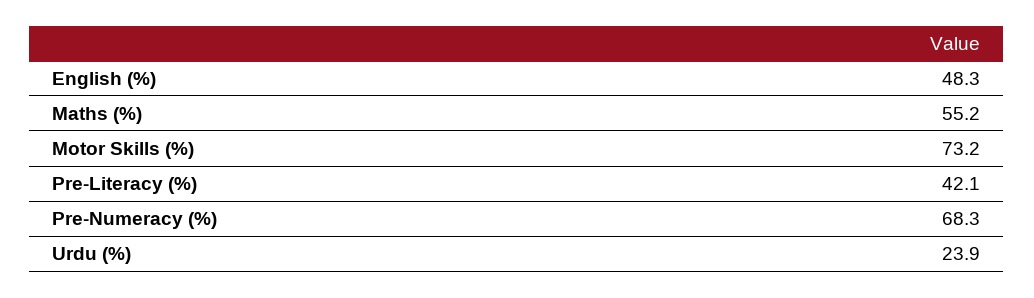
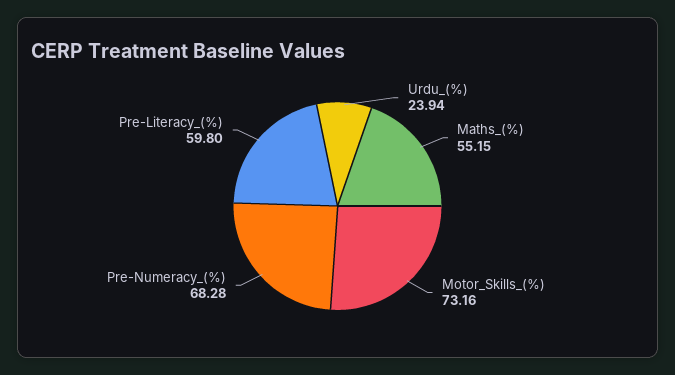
  {
-   "English (%)": 48.3,
    "Maths (%)": 55.15,
    "Motor Skills (%)": 73.16,
-   "Pre-Literacy (%)": 42.1,
+   "Pre-Literacy (%)": 59.8,
    "Pre-Numeracy (%)": 68.28,
    "Urdu (%)": 23.94
  }

